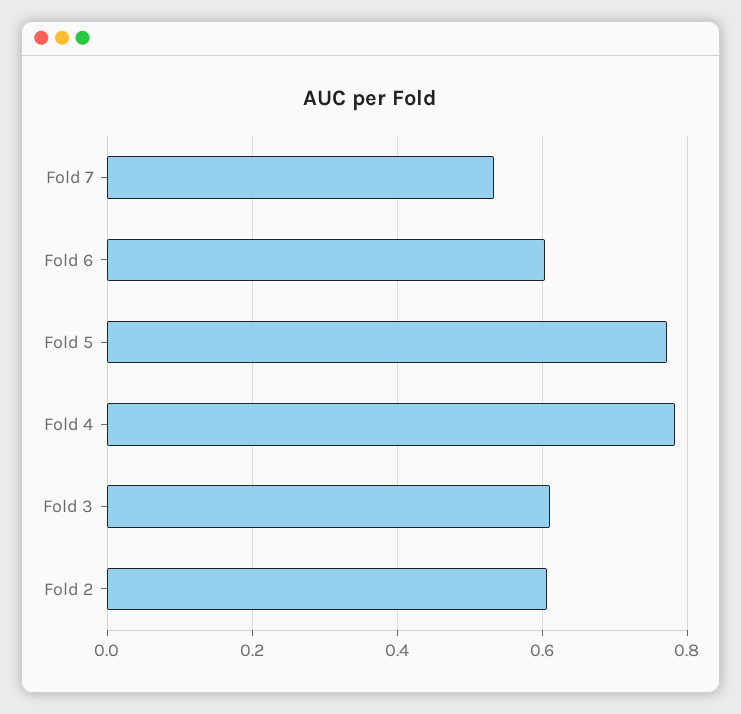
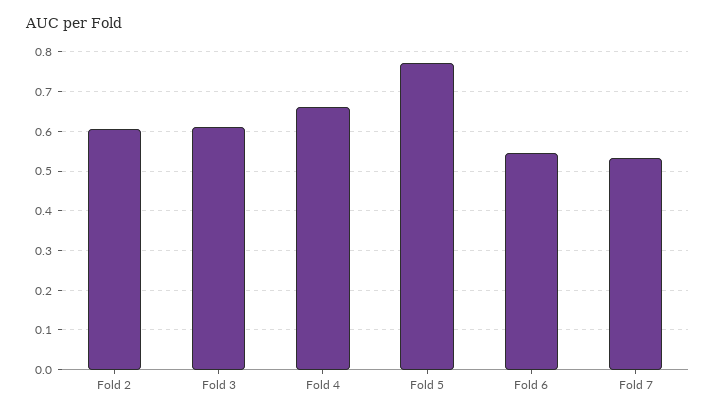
  {
    "Fold 7": 0.54,
-   "Fold 6": 0.6,
+   "Fold 6": 0.54,
    "Fold 5": 0.78,
-   "Fold 4": 0.78,
+   "Fold 4": 0.66,
    "Fold 3": 0.62,
    "Fold 2": 0.6
  }

